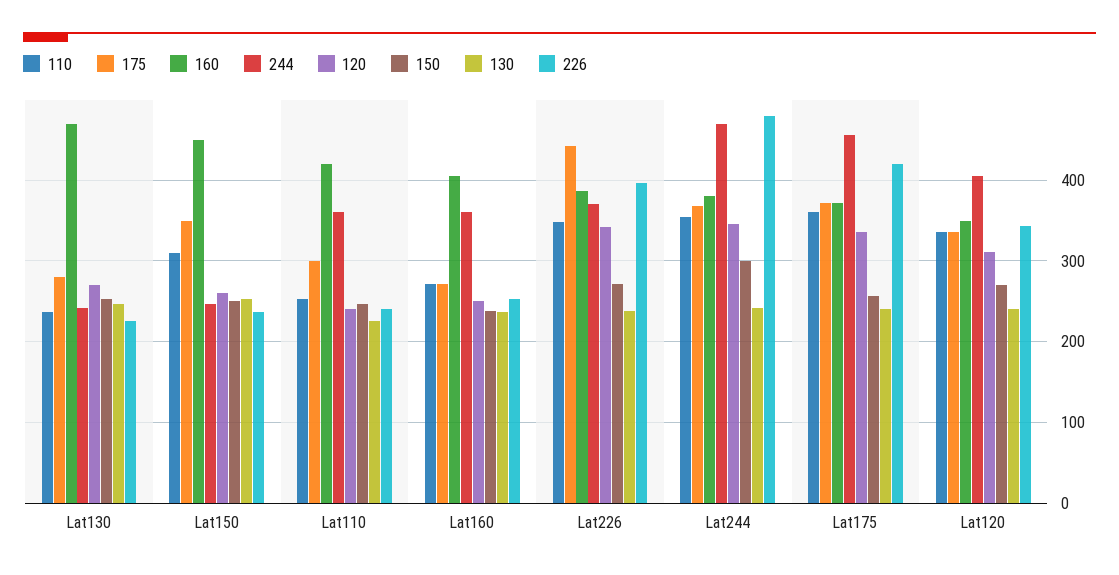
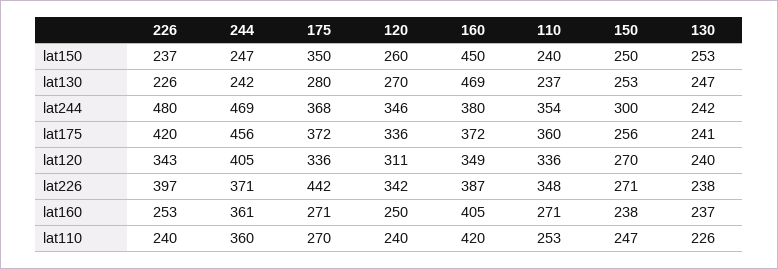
  {
    "110": {
      "Lat130": 237,
-     "Lat150": 310,
+     "Lat150": 240,
      "Lat110": 253,
      "Lat160": 271,
      "Lat226": 348,
      "Lat244": 354,
      "Lat175": 360,
      "Lat120": 336
    },
    "175": {
      "Lat130": 280,
      "Lat150": 350,
-     "Lat110": 300,
+     "Lat110": 270,
      "Lat160": 271,
      "Lat226": 442,
      "Lat244": 368,
      "Lat175": 372,
      "Lat120": 336
    },
    "160": {
      "Lat130": 469,
      "Lat150": 450,
      "Lat110": 420,
      "Lat160": 405,
      "Lat226": 387,
      "Lat244": 380,
      "Lat175": 372,
      "Lat120": 349
    },
    "244": {
      "Lat130": 242,
      "Lat150": 247,
      "Lat110": 360,
      "Lat160": 361,
      "Lat226": 371,
      "Lat244": 469,
      "Lat175": 456,
      "Lat120": 405
    },
    "120": {
      "Lat130": 270,
      "Lat150": 260,
      "Lat110": 240,
      "Lat160": 250,
      "Lat226": 342,
      "Lat244": 346,
      "Lat175": 336,
      "Lat120": 311
    },
    "150": {
      "Lat130": 253,
      "Lat150": 250,
      "Lat110": 247,
      "Lat160": 238,
      "Lat226": 271,
      "Lat244": 300,
      "Lat175": 256,
      "Lat120": 270
    },
    "130": {
      "Lat130": 247,
      "Lat150": 253,
      "Lat110": 226,
      "Lat160": 237,
      "Lat226": 238,
      "Lat244": 242,
      "Lat175": 241,
      "Lat120": 240
    },
    "226": {
      "Lat130": 226,
      "Lat150": 237,
      "Lat110": 240,
      "Lat160": 253,
      "Lat226": 397,
      "Lat244": 480,
      "Lat175": 420,
      "Lat120": 343
    }
  }

